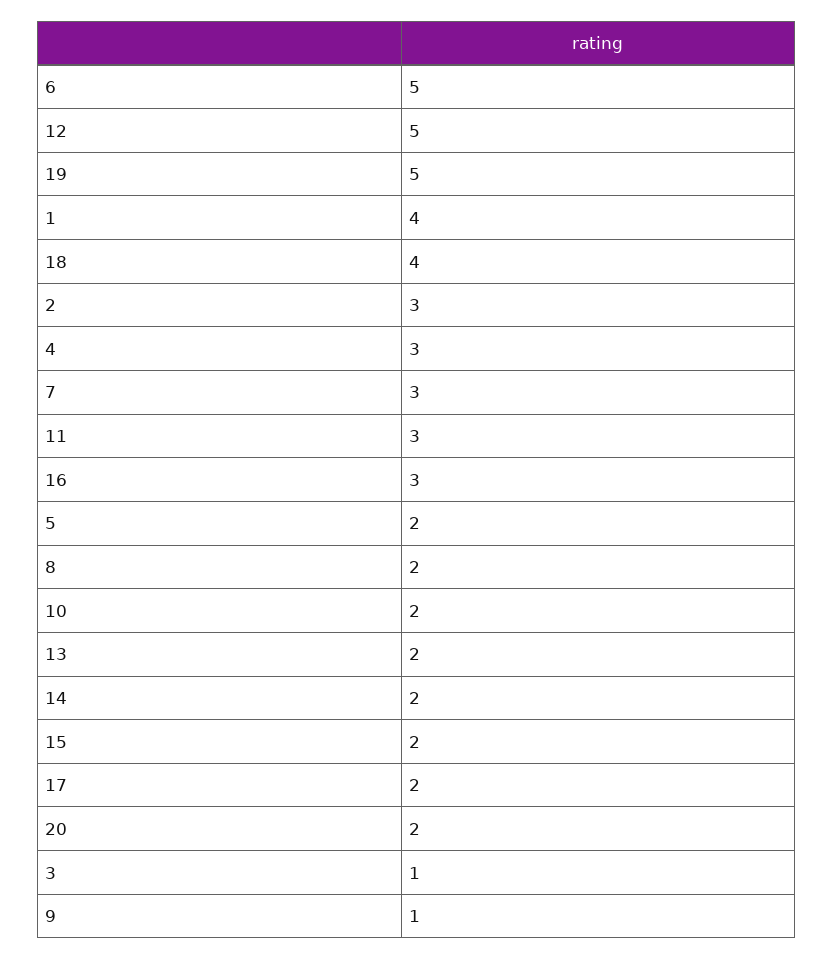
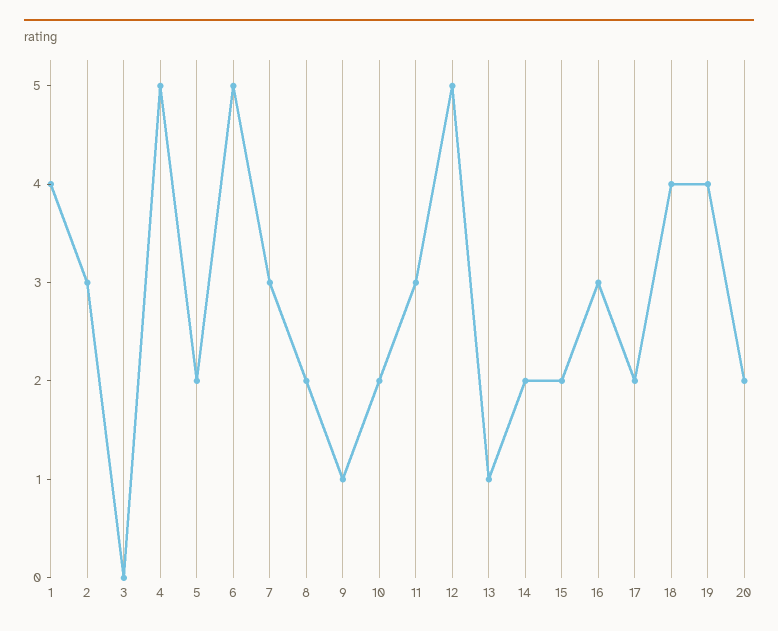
  {
    "6": 5,
    "12": 5,
-   "19": 5,
+   "19": 4,
    "1": 4,
    "18": 4,
    "2": 3,
-   "4": 3,
+   "4": 5,
    "7": 3,
    "11": 3,
    "16": 3,
    "5": 2,
    "8": 2,
    "10": 2,
-   "13": 2,
+   "13": 1,
    "14": 2,
    "15": 2,
    "17": 2,
    "20": 2,
-   "3": 1,
+   "3": 0,
    "9": 1
  }

